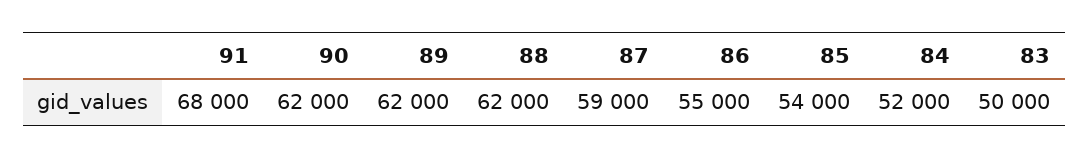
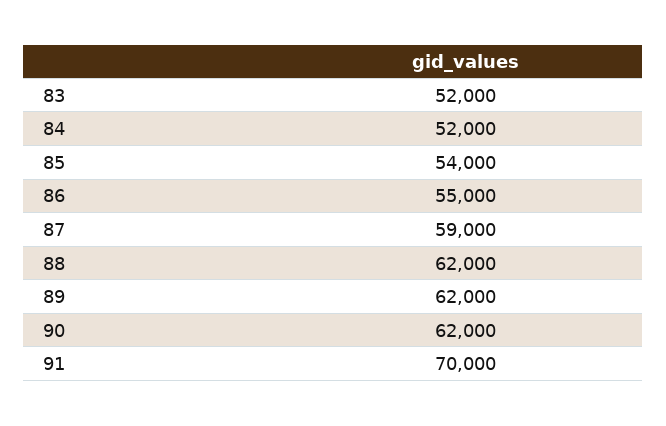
  {
-   "91": 68000,
+   "91": 70000,
    "90": 62000,
    "89": 62000,
    "88": 62000,
    "87": 59000,
    "86": 55000,
    "85": 54000,
    "84": 52000,
-   "83": 50000
+   "83": 52000
  }

